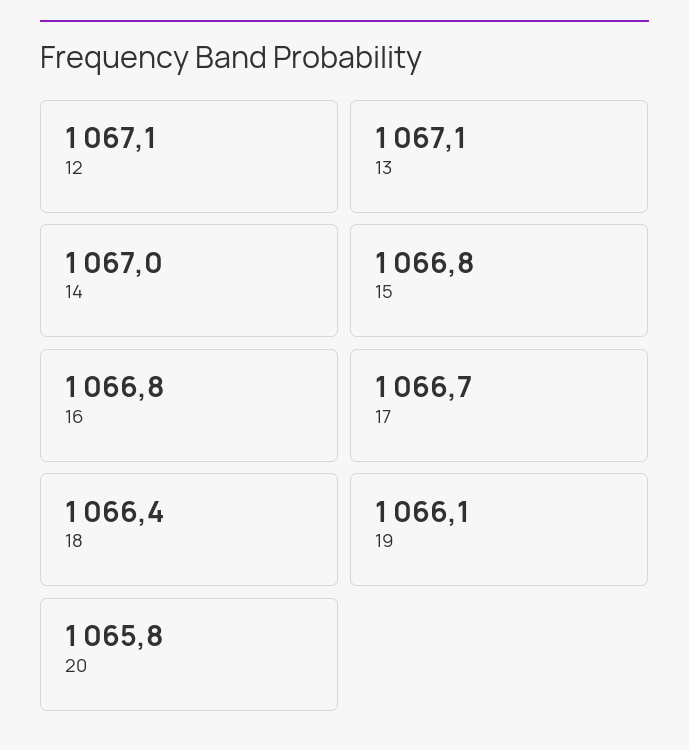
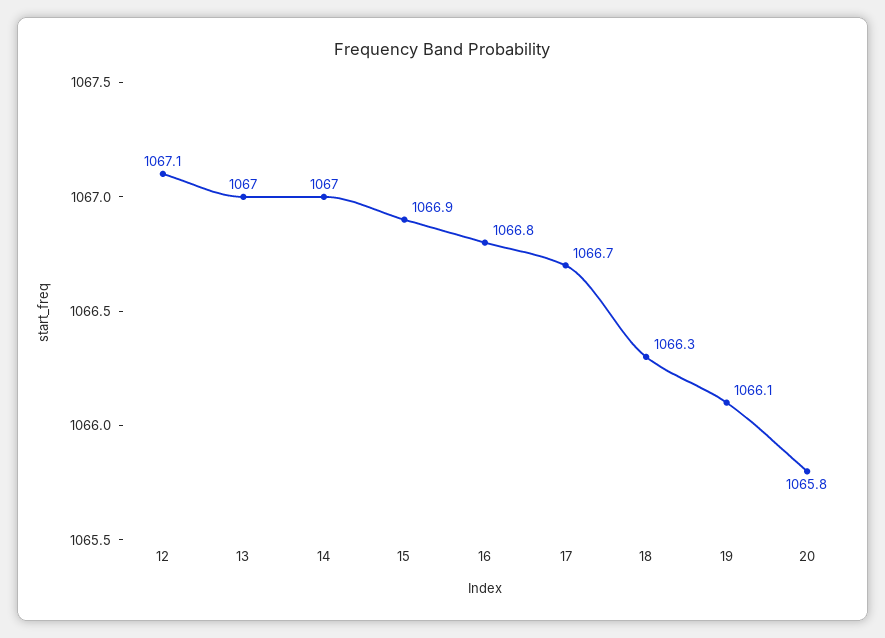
  {
    "12": 1067.1,
-   "13": 1067.1,
+   "13": 1067,
    "14": 1067,
-   "15": 1066.8,
+   "15": 1066.9,
    "16": 1066.8,
    "17": 1066.7,
-   "18": 1066.4,
+   "18": 1066.3,
    "19": 1066.1,
    "20": 1065.8
  }

